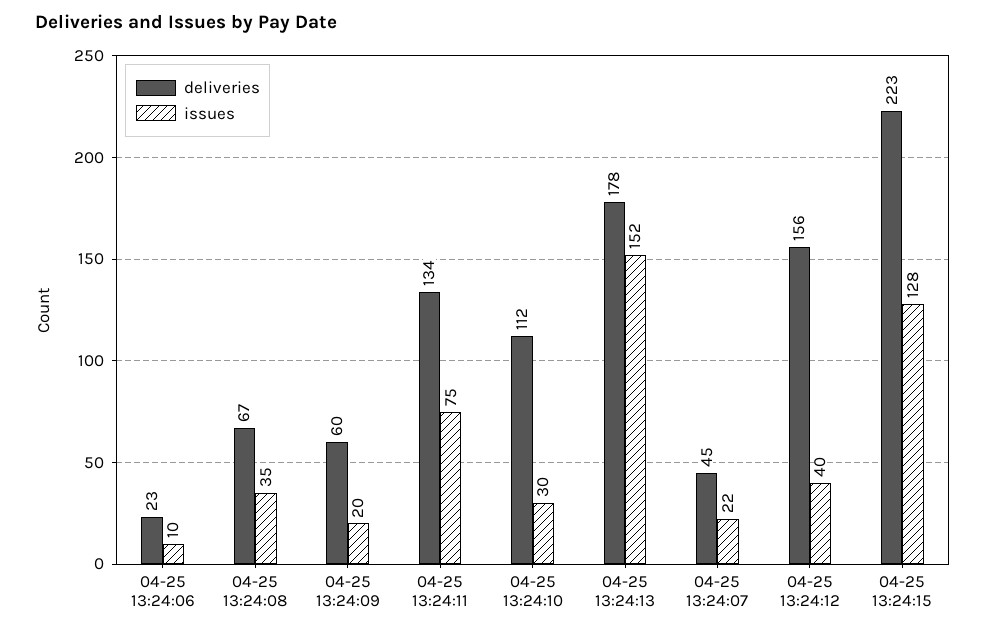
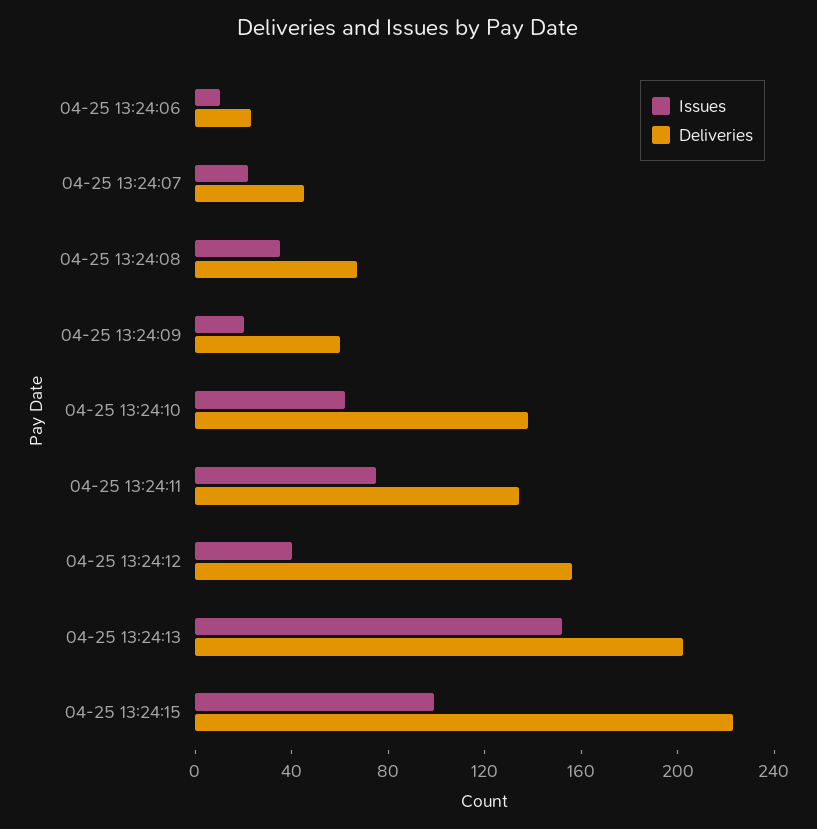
  {
    "deliveries": {
      "04-25 13:24:06": 23,
      "04-25 13:24:08": 67,
      "04-25 13:24:09": 60,
      "04-25 13:24:11": 134,
-     "04-25 13:24:10": 112,
+     "04-25 13:24:10": 140,
-     "04-25 13:24:13": 178,
+     "04-25 13:24:13": 200,
      "04-25 13:24:07": 45,
      "04-25 13:24:12": 156,
      "04-25 13:24:15": 223
    },
    "issues": {
      "04-25 13:24:06": 10,
      "04-25 13:24:08": 35,
      "04-25 13:24:09": 20,
      "04-25 13:24:11": 75,
-     "04-25 13:24:10": 30,
+     "04-25 13:24:10": 60,
      "04-25 13:24:13": 152,
      "04-25 13:24:07": 22,
      "04-25 13:24:12": 40,
-     "04-25 13:24:15": 128
+     "04-25 13:24:15": 100
    }
  }

